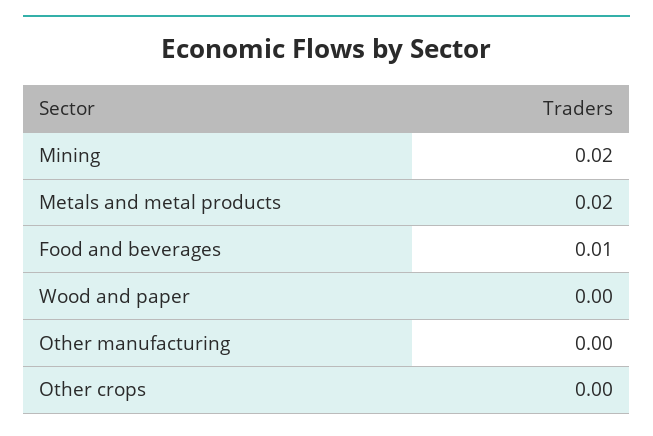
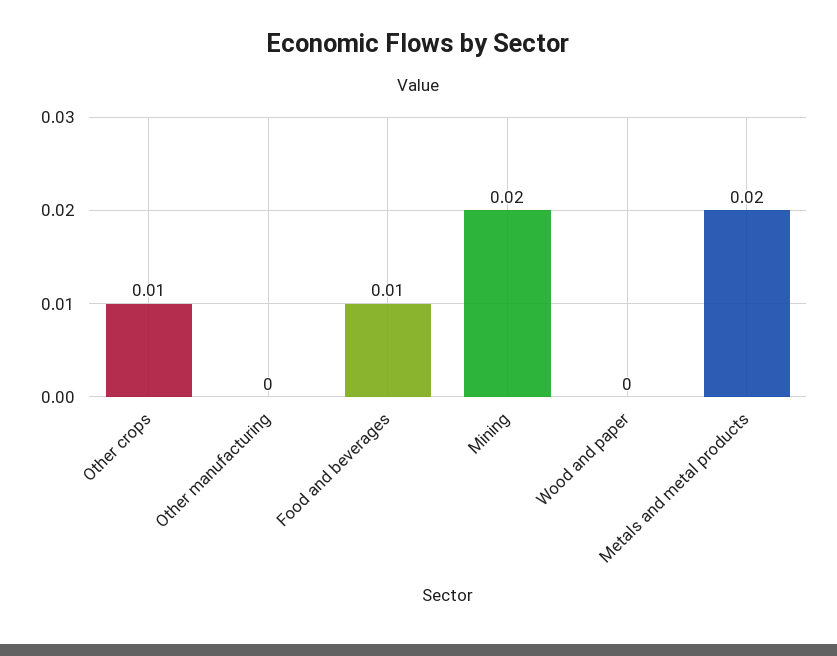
  {
    "Mining": 0.02,
    "Metals and metal products": 0.02,
    "Food and beverages": 0.01,
    "Wood and paper": 0,
    "Other manufacturing": 0,
-   "Other crops": 0
+   "Other crops": 0.01
  }

